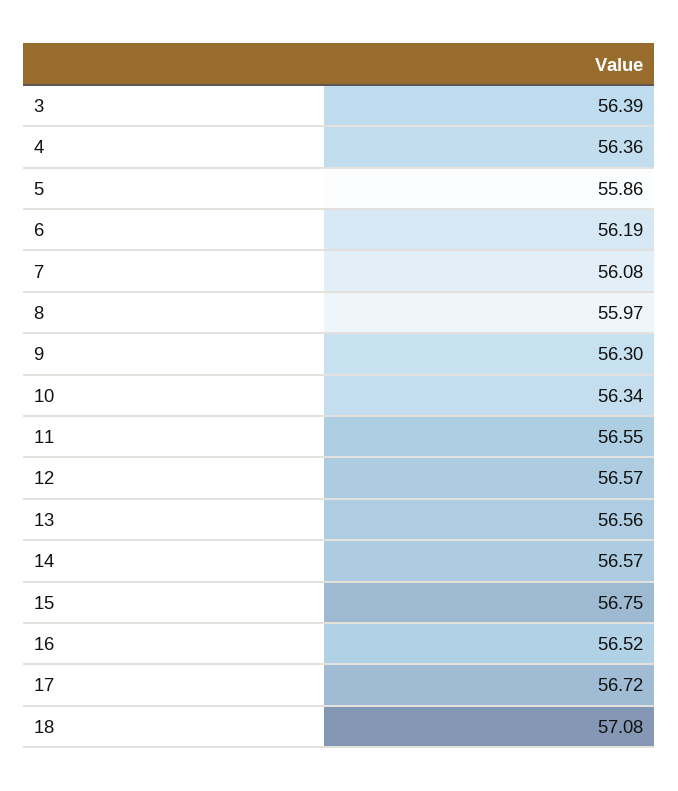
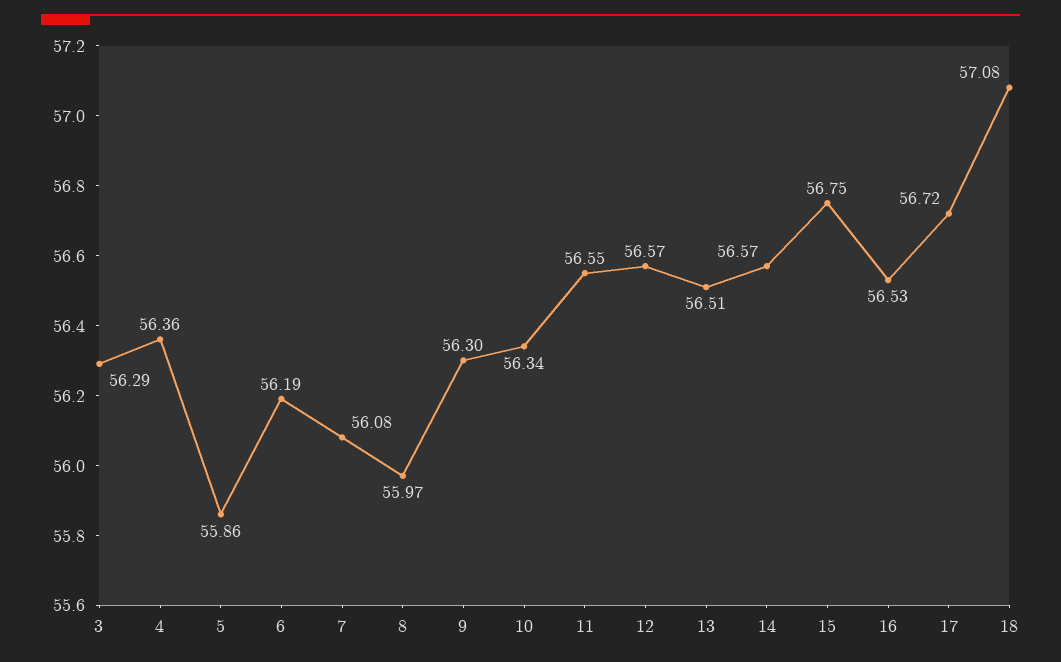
  {
-   "3": 56.39,
+   "3": 56.29,
    "4": 56.36,
    "5": 55.86,
    "6": 56.19,
    "7": 56.08,
    "8": 55.97,
    "9": 56.3,
    "10": 56.34,
    "11": 56.55,
    "12": 56.57,
-   "13": 56.56,
+   "13": 56.51,
    "14": 56.57,
    "15": 56.75,
-   "16": 56.52,
+   "16": 56.53,
    "17": 56.72,
    "18": 57.08
  }

